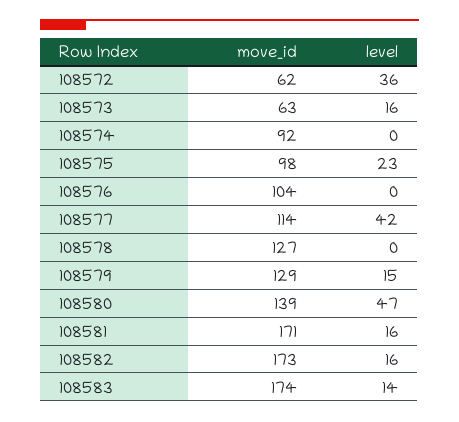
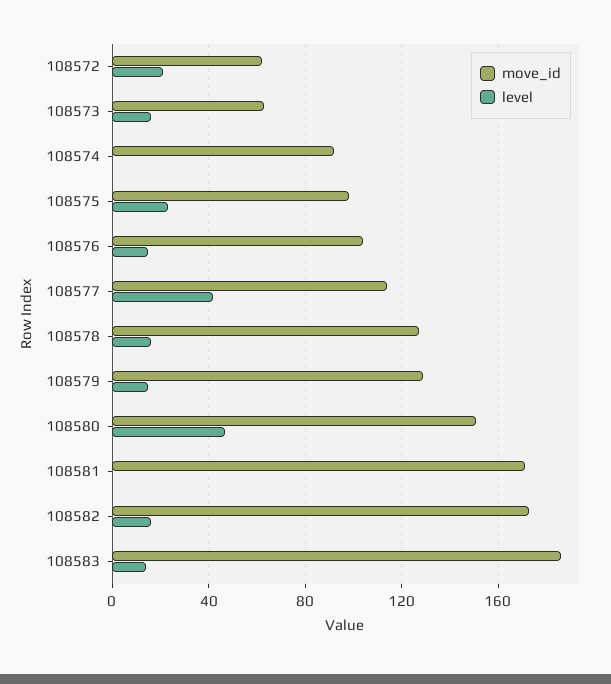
  {
    "move_id": {
      "108572": 62,
      "108573": 63,
      "108574": 92,
      "108575": 98,
      "108576": 104,
      "108577": 114,
      "108578": 127,
      "108579": 129,
-     "108580": 139,
+     "108580": 150,
      "108581": 171,
      "108582": 173,
-     "108583": 174
+     "108583": 185
    },
    "level": {
-     "108572": 36,
+     "108572": 20,
      "108573": 16,
      "108574": 0,
      "108575": 23,
-     "108576": 0,
+     "108576": 15,
      "108577": 42,
-     "108578": 0,
+     "108578": 15,
      "108579": 15,
      "108580": 47,
-     "108581": 16,
+     "108581": 0,
      "108582": 16,
      "108583": 14
    }
  }

